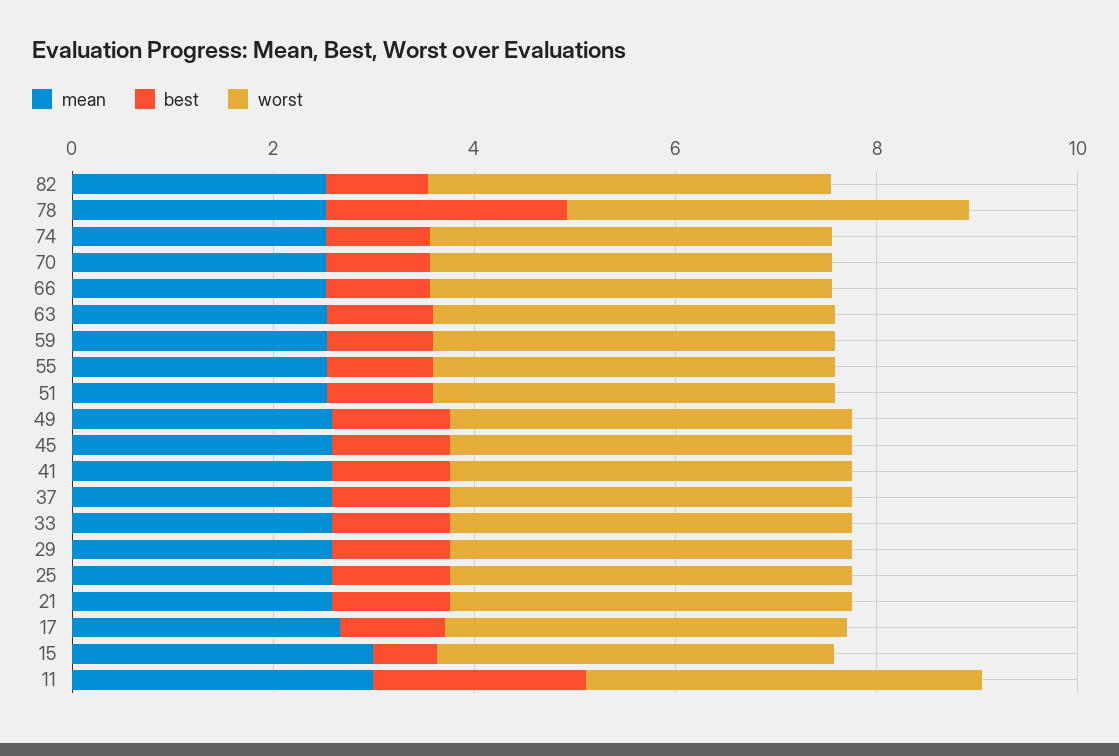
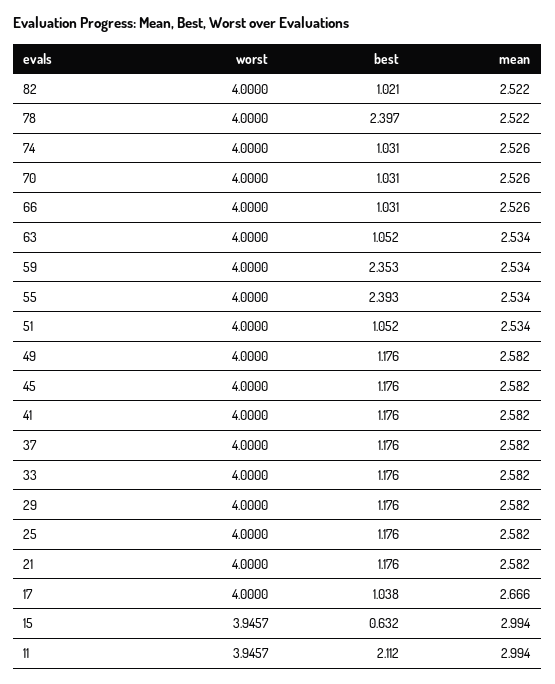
  {
    "mean": {
      "82": 2.522,
      "78": 2.522,
      "74": 2.526,
      "70": 2.526,
      "66": 2.526,
      "63": 2.534,
      "59": 2.534,
      "55": 2.534,
      "51": 2.534,
      "49": 2.582,
      "45": 2.582,
      "41": 2.582,
      "37": 2.582,
      "33": 2.582,
      "29": 2.582,
      "25": 2.582,
      "21": 2.582,
      "17": 2.666,
      "15": 2.994,
      "11": 2.994
    },
    "best": {
      "82": 1.021,
      "78": 2.397,
      "74": 1.031,
      "70": 1.031,
      "66": 1.031,
      "63": 1.052,
-     "59": 1,
+     "59": 2.353,
-     "55": 1,
+     "55": 2.393,
      "51": 1.052,
      "49": 1.176,
      "45": 1.176,
      "41": 1.176,
      "37": 1.176,
      "33": 1.176,
      "29": 1.176,
      "25": 1.176,
      "21": 1.176,
      "17": 1.038,
      "15": 0.632,
      "11": 2.112
    },
    "worst": {
      "82": 4,
      "78": 4,
      "74": 4,
      "70": 4,
      "66": 4,
      "63": 4,
      "59": 4,
      "55": 4,
      "51": 4,
      "49": 4,
      "45": 4,
      "41": 4,
      "37": 4,
      "33": 4,
      "29": 4,
      "25": 4,
      "21": 4,
      "17": 4,
      "15": 3.9457,
      "11": 3.9457
    }
  }

